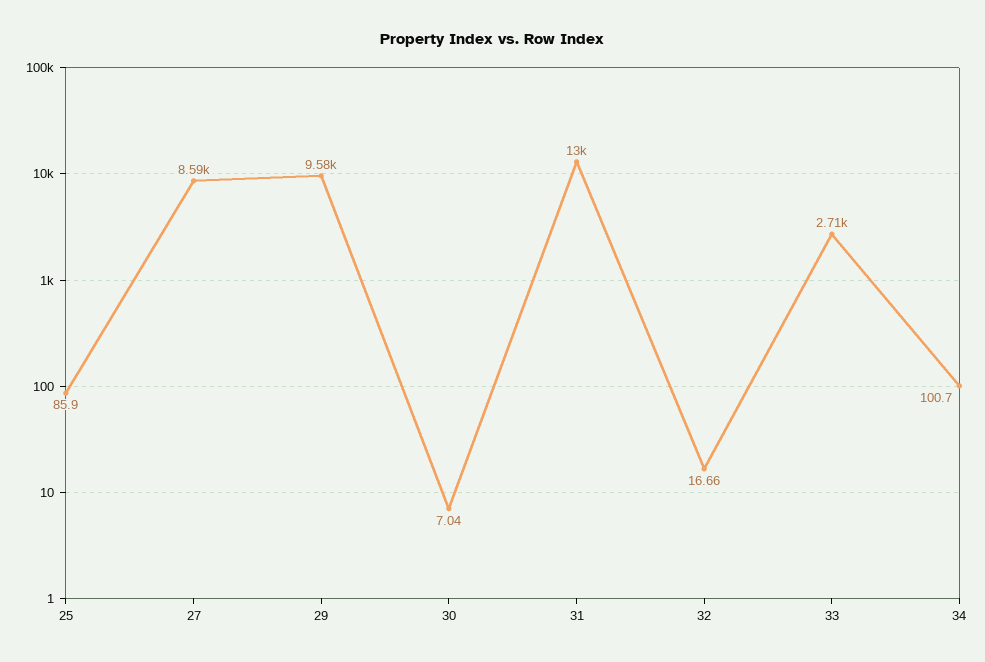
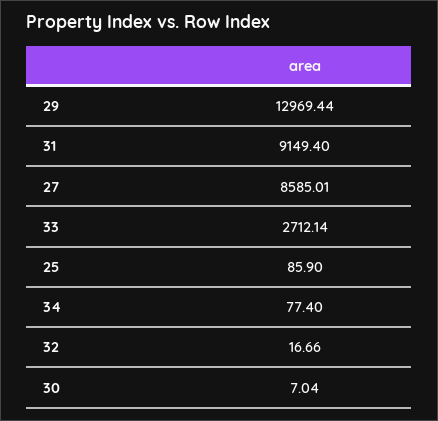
  {
    "25": 85.9,
    "27": 8585.01,
-   "29": 9580,
+   "29": 12969.44,
    "30": 7.04,
-   "31": 13000,
+   "31": 9149.4,
    "32": 16.66,
    "33": 2712.14,
-   "34": 100.7
+   "34": 77.4
  }

